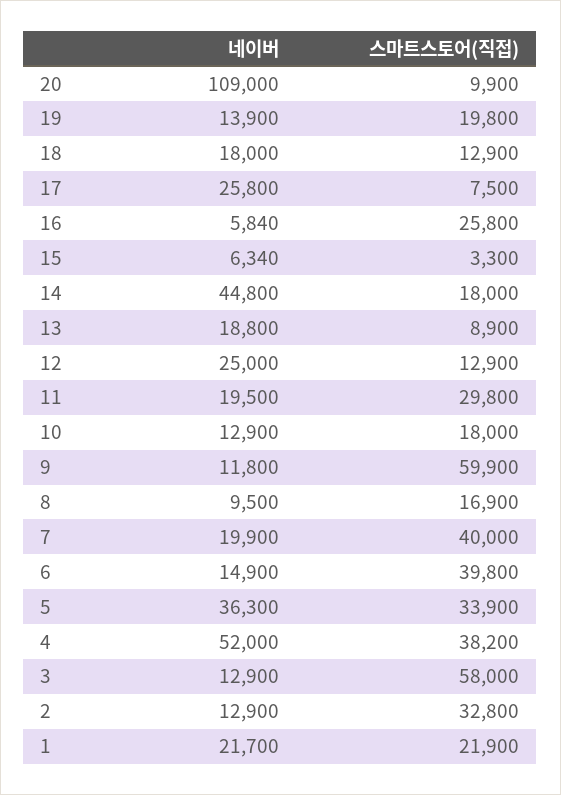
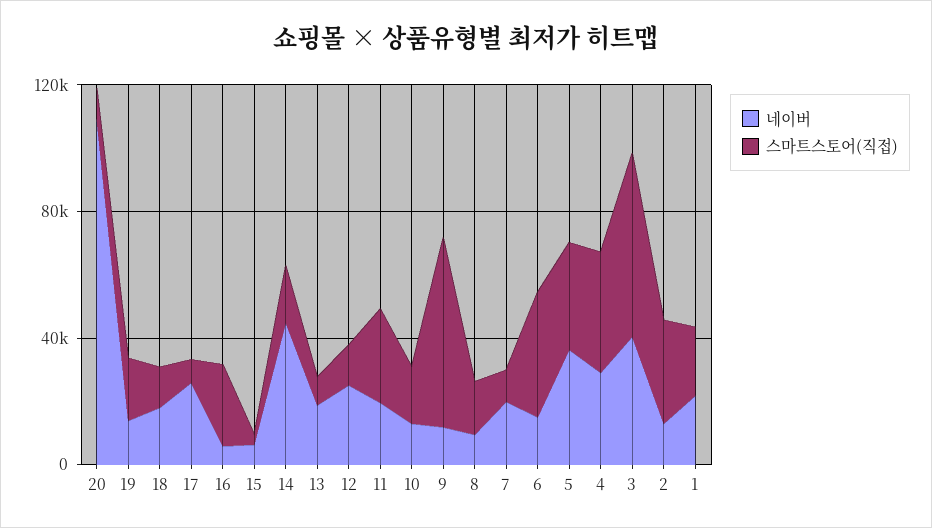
  {
    "네이버": {
      "20": 109000,
      "19": 13900,
      "18": 18000,
      "17": 25800,
      "16": 5840,
      "15": 6340,
      "14": 44800,
      "13": 18800,
      "12": 25000,
      "11": 19500,
      "10": 12900,
      "9": 11800,
      "8": 9500,
      "7": 19900,
      "6": 14900,
      "5": 36300,
-     "4": 52000,
+     "4": 30000,
-     "3": 12900,
+     "3": 40000,
      "2": 12900,
      "1": 21700
    },
    "스마트스토어(직접)": {
      "20": 9900,
      "19": 19800,
      "18": 12900,
      "17": 7500,
      "16": 25800,
      "15": 3300,
      "14": 18000,
      "13": 8900,
      "12": 12900,
      "11": 29800,
      "10": 18000,
      "9": 59900,
      "8": 16900,
-     "7": 40000,
+     "7": 10000,
      "6": 39800,
      "5": 33900,
      "4": 38200,
      "3": 58000,
      "2": 32800,
      "1": 21900
    }
  }

